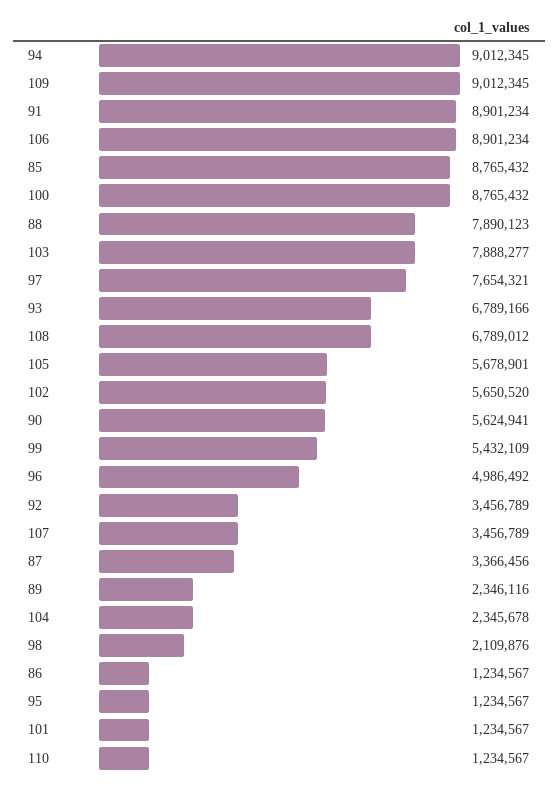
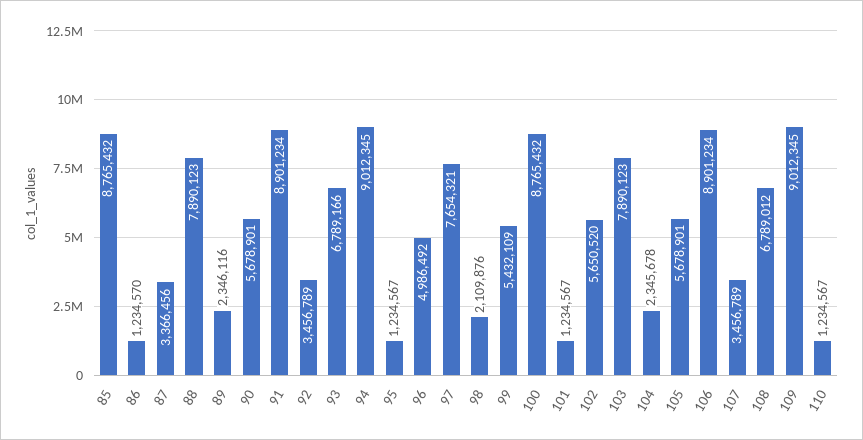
  {
    "94": 9012345,
    "109": 9012345,
    "91": 8901234,
    "106": 8901234,
    "85": 8765432,
    "100": 8765432,
    "88": 7890123,
-   "103": 7888277,
+   "103": 7890123,
    "97": 7654321,
    "93": 6789166,
    "108": 6789012,
    "105": 5678901,
    "102": 5650520,
-   "90": 5624941,
+   "90": 5678901,
    "99": 5432109,
    "96": 4986492,
    "92": 3456789,
    "107": 3456789,
    "87": 3366456,
    "89": 2346116,
    "104": 2345678,
    "98": 2109876,
-   "86": 1234567,
+   "86": 1234570,
    "95": 1234567,
    "101": 1234567,
    "110": 1234567
  }

